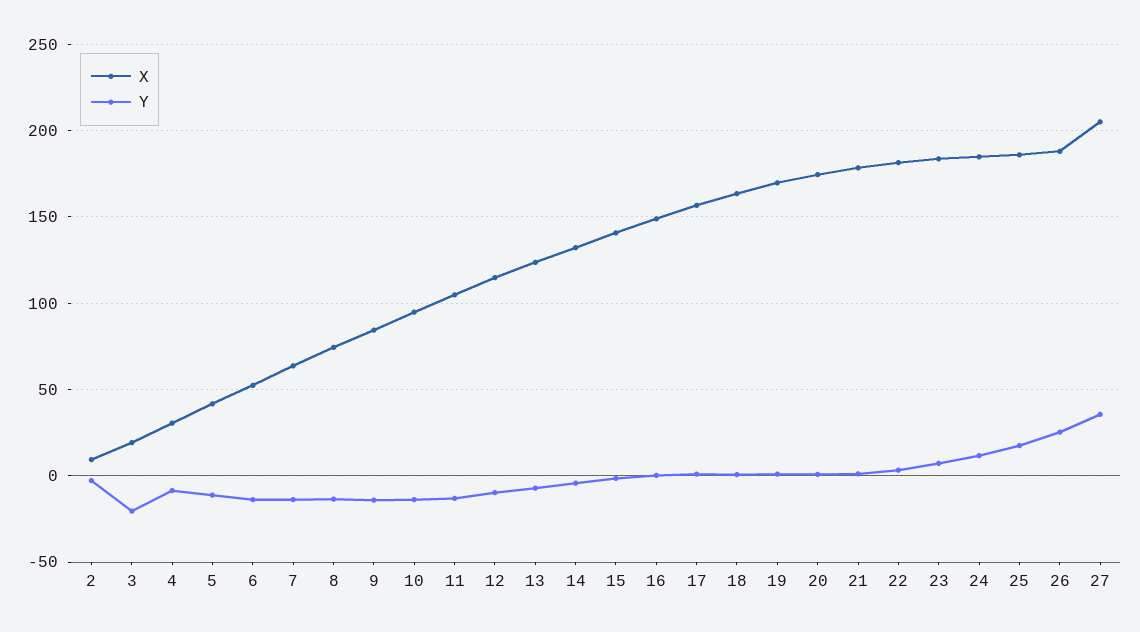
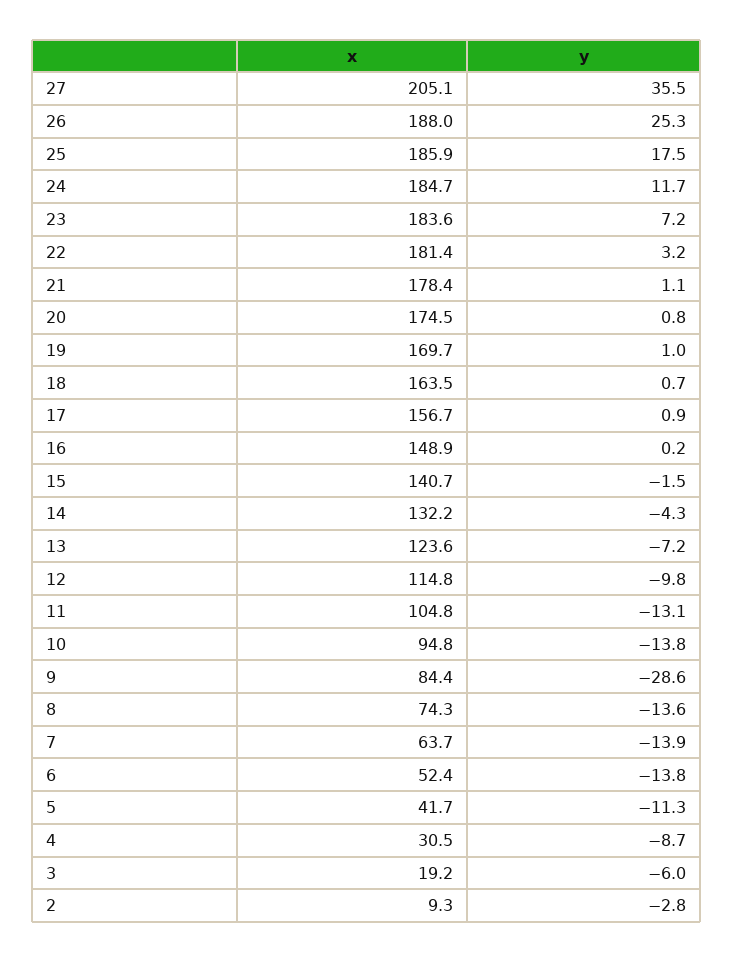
  {
    "X": {
      "2": 9.3,
      "3": 19.2,
      "4": 30.5,
      "5": 41.7,
      "6": 52.4,
      "7": 63.7,
      "8": 74.3,
      "9": 84.4,
      "10": 94.8,
      "11": 104.8,
      "12": 114.8,
      "13": 123.6,
      "14": 132.2,
      "15": 140.7,
      "16": 148.9,
      "17": 156.7,
      "18": 163.5,
      "19": 169.7,
      "20": 174.5,
      "21": 178.4,
      "22": 181.4,
      "23": 183.6,
      "24": 184.7,
      "25": 185.9,
      "26": 188,
      "27": 205.1
    },
    "Y": {
      "2": -2.8,
-     "3": -20,
+     "3": -6,
      "4": -8.7,
      "5": -11.3,
      "6": -13.8,
      "7": -13.9,
      "8": -13.6,
-     "9": -15,
+     "9": -28.6,
      "10": -13.8,
      "11": -13.1,
      "12": -9.8,
      "13": -7.2,
      "14": -4.3,
      "15": -1.5,
      "16": 0.2,
      "17": 0.9,
      "18": 0.7,
      "19": 1,
      "20": 0.8,
      "21": 1.1,
      "22": 3.2,
      "23": 7.2,
      "24": 11.7,
      "25": 17.5,
      "26": 25.3,
      "27": 35.5
    }
  }

